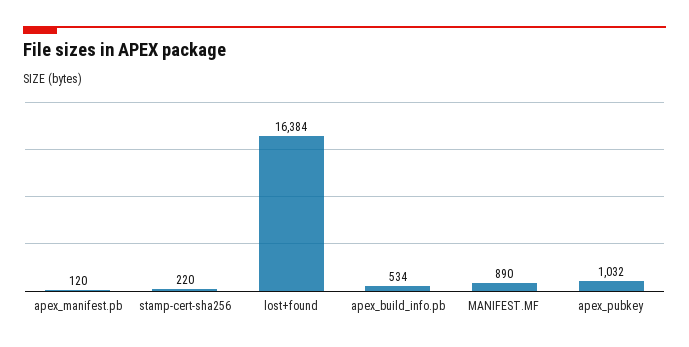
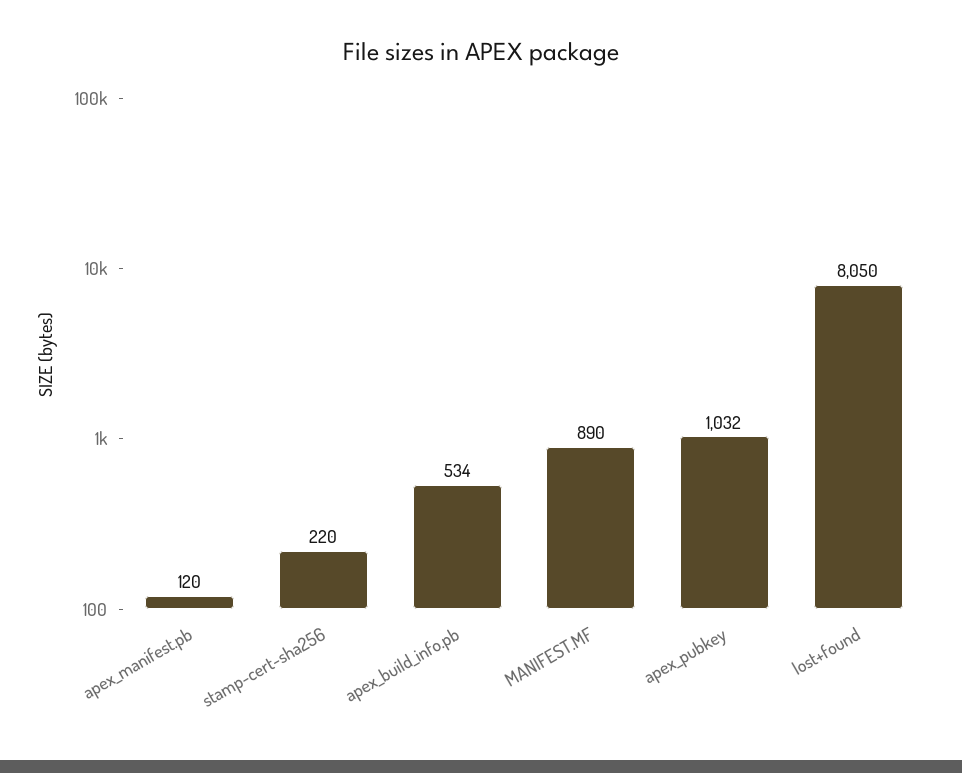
  {
    "apex_manifest.pb": 120,
    "stamp-cert-sha256": 220,
-   "lost+found": 16384,
+   "lost+found": 8050,
    "apex_build_info.pb": 534,
    "MANIFEST.MF": 890,
    "apex_pubkey": 1032
  }

